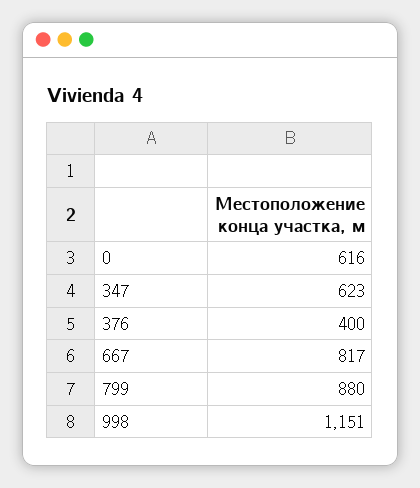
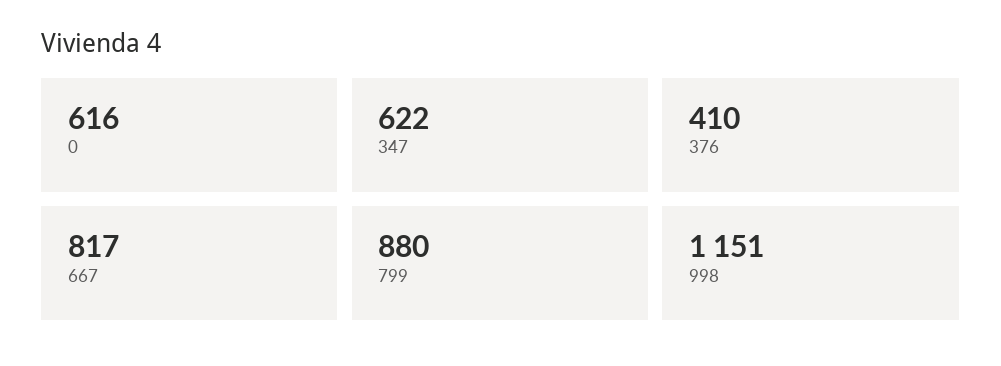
  {
    "0": 616,
-   "347": 623,
+   "347": 622,
-   "376": 400,
+   "376": 410,
    "667": 817,
    "799": 880,
    "998": 1151
  }

